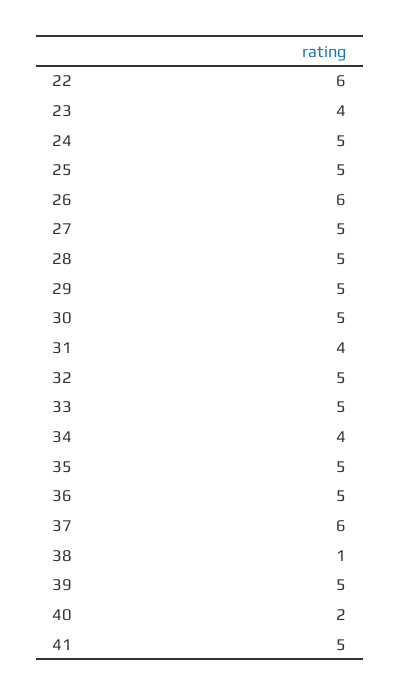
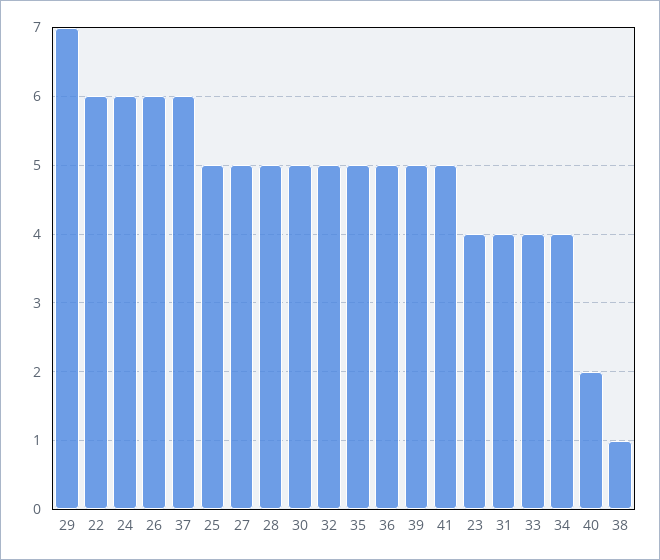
  {
    "22": 6,
    "23": 4,
-   "24": 5,
+   "24": 6,
    "25": 5,
    "26": 6,
    "27": 5,
    "28": 5,
-   "29": 5,
+   "29": 7,
    "30": 5,
    "31": 4,
    "32": 5,
-   "33": 5,
+   "33": 4,
    "34": 4,
    "35": 5,
    "36": 5,
    "37": 6,
    "38": 1,
    "39": 5,
    "40": 2,
    "41": 5
  }

